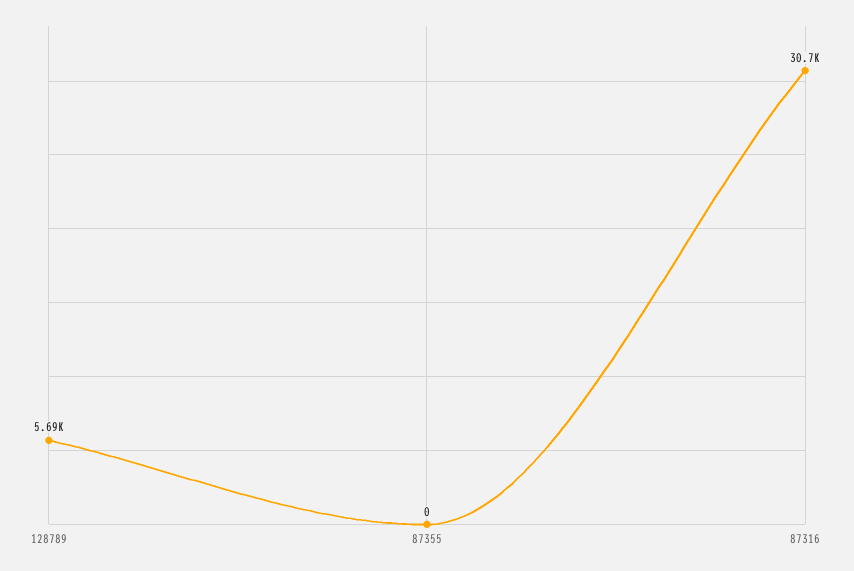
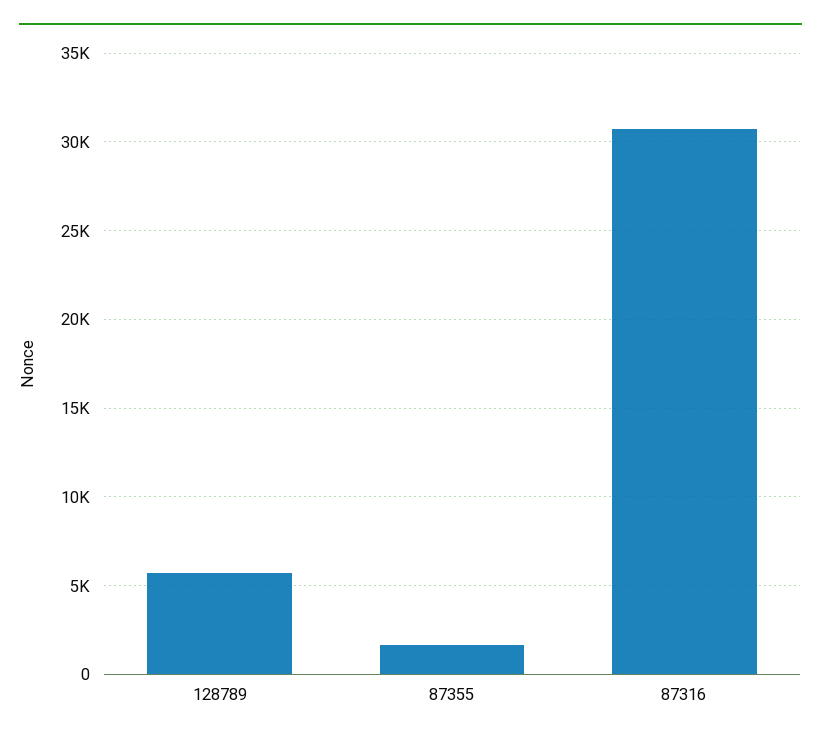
  {
    "128789": 5690,
-   "87355": 0,
+   "87355": 1500,
    "87316": 30700
  }

